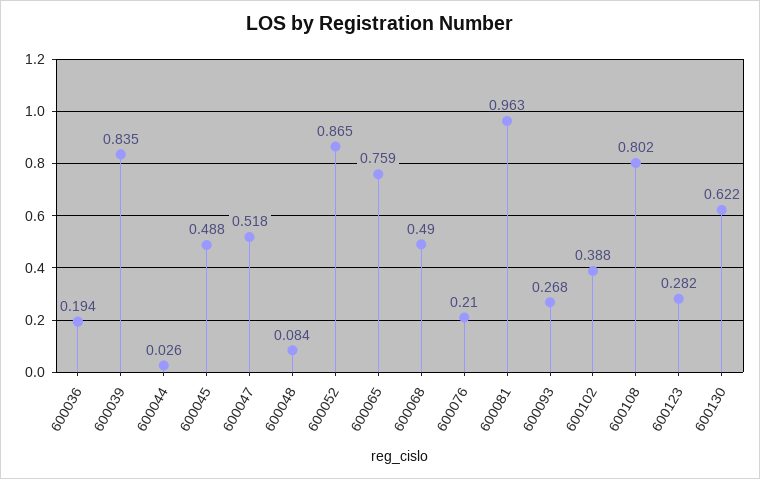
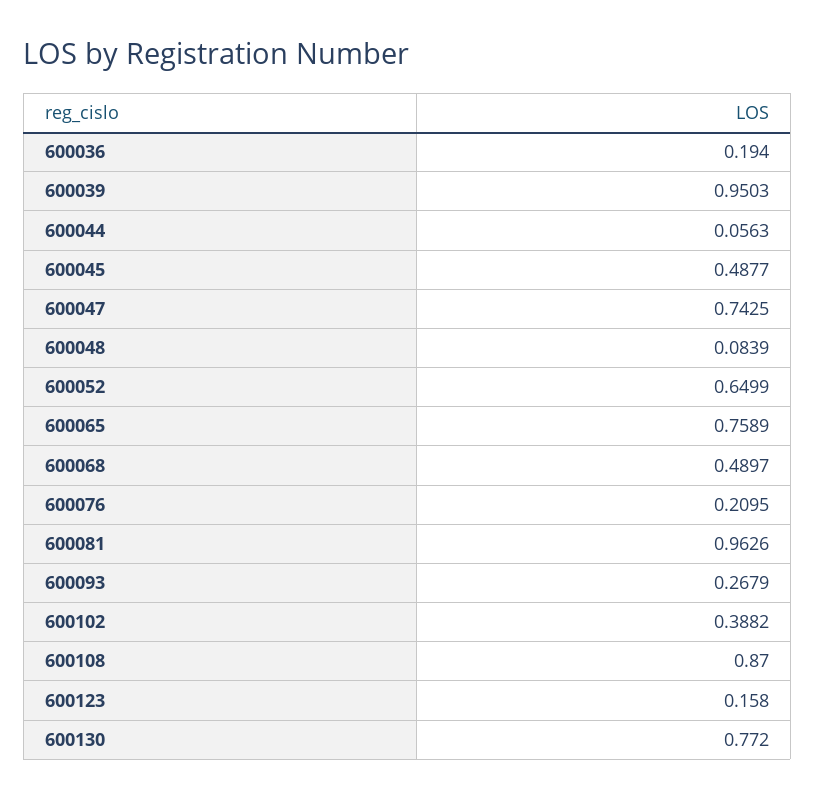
  {
    "600036": 0.194,
-   "600039": 0.835,
+   "600039": 0.9503,
-   "600044": 0.026,
+   "600044": 0.0563,
    "600045": 0.4877,
-   "600047": 0.518,
+   "600047": 0.7425,
    "600048": 0.0839,
-   "600052": 0.865,
+   "600052": 0.6499,
    "600065": 0.7589,
    "600068": 0.4897,
    "600076": 0.2095,
    "600081": 0.9626,
    "600093": 0.2679,
    "600102": 0.3882,
-   "600108": 0.802,
+   "600108": 0.87,
-   "600123": 0.282,
+   "600123": 0.158,
-   "600130": 0.622
+   "600130": 0.772
  }

